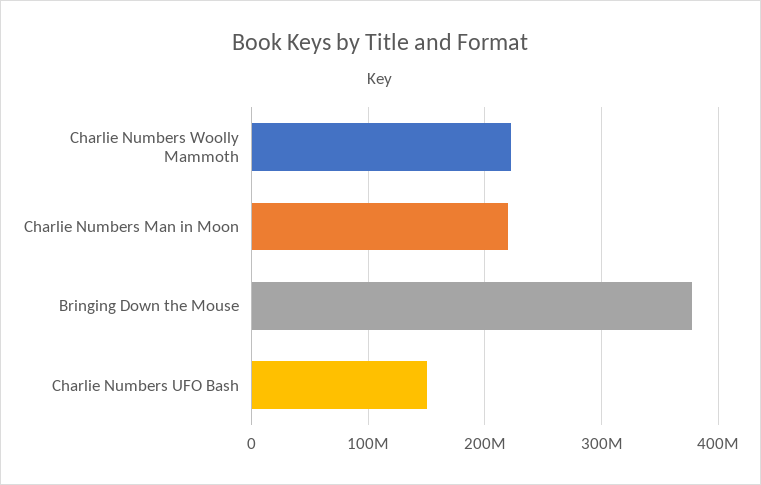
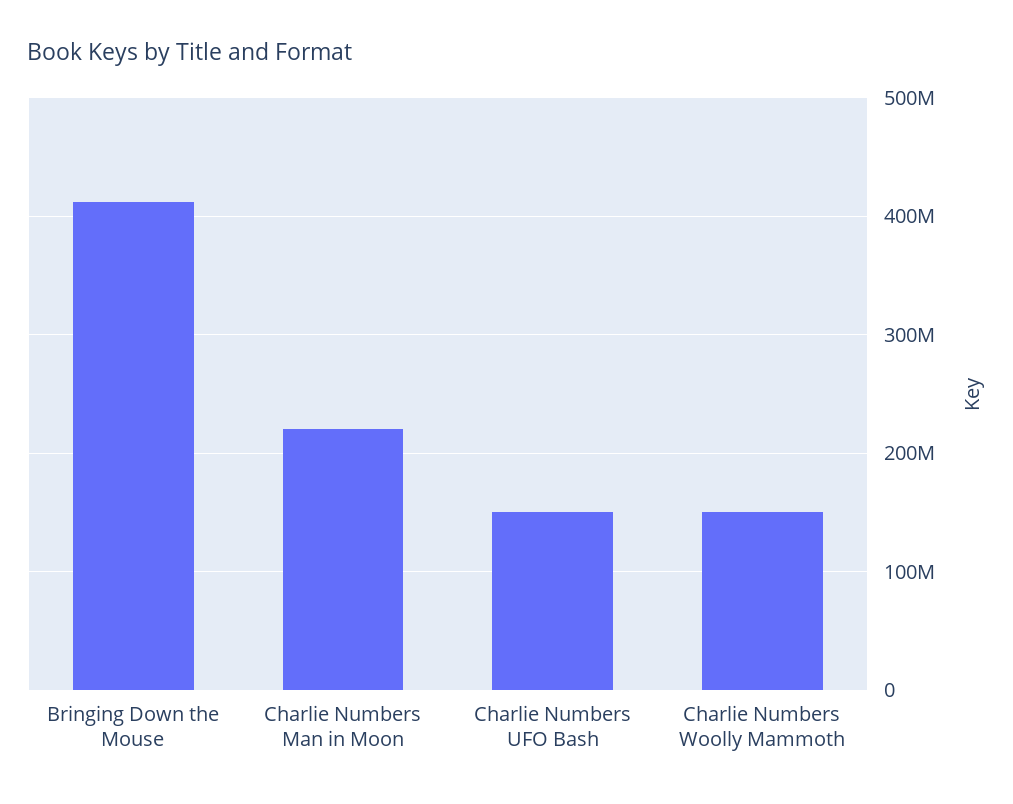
  {
-   "Charlie Numbers Woolly Mammoth": 220000000,
+   "Charlie Numbers Woolly Mammoth": 150000000,
    "Charlie Numbers Man in Moon": 220000000,
-   "Bringing Down the Mouse": 380000000,
+   "Bringing Down the Mouse": 410000000,
    "Charlie Numbers UFO Bash": 150000000
  }

